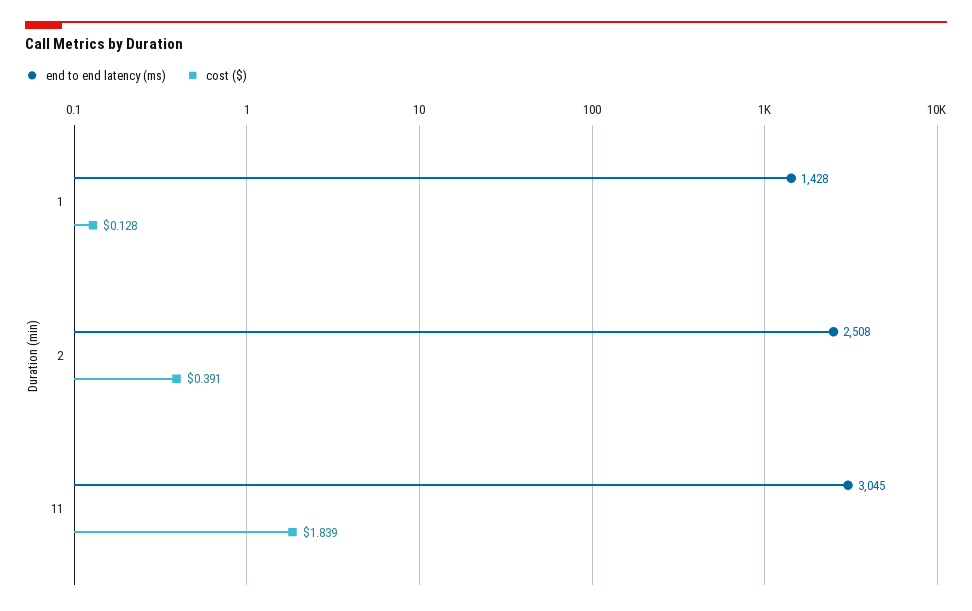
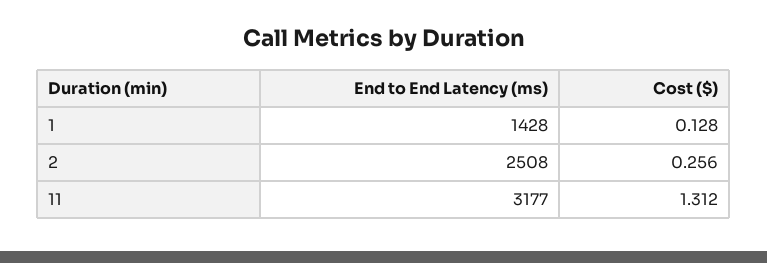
  {
    "end to end latency (ms)": {
      "1": 1428,
      "2": 2508,
-     "11": 3045
+     "11": 3177
    },
    "cost ($)": {
      "1": 0.128,
-     "2": 0.391,
+     "2": 0.256,
-     "11": 1.839
+     "11": 1.312
    }
  }

